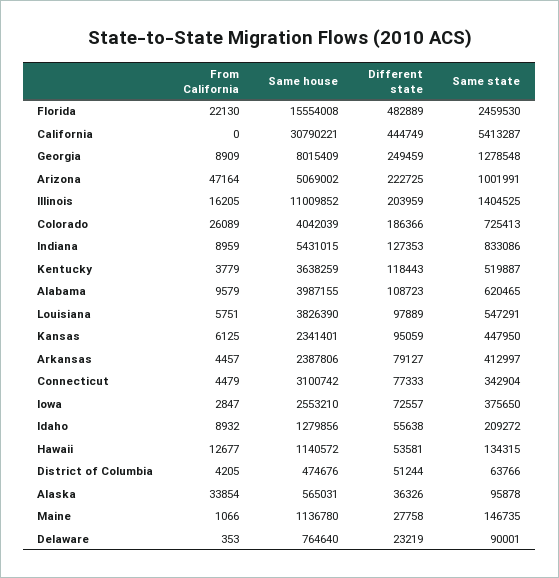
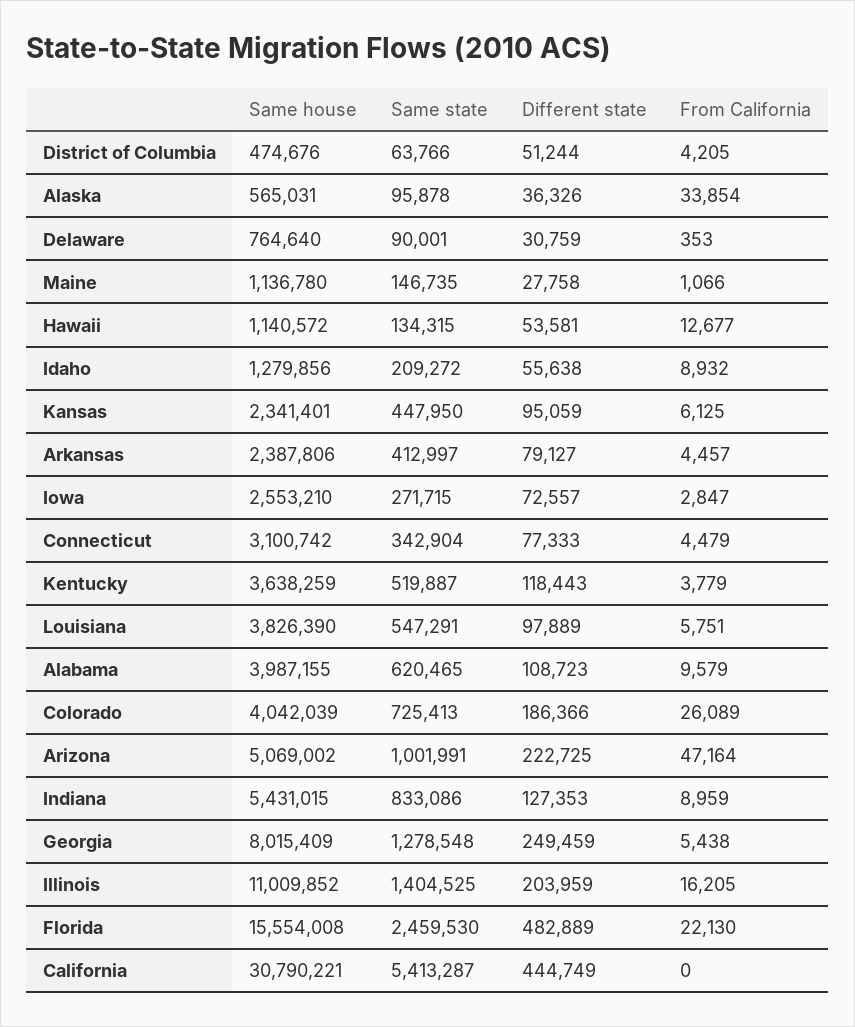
  {
    "From California": {
      "Florida": 22130,
      "California": 0,
-     "Georgia": 8909,
+     "Georgia": 5438,
      "Arizona": 47164,
      "Illinois": 16205,
      "Colorado": 26089,
      "Indiana": 8959,
      "Kentucky": 3779,
      "Alabama": 9579,
      "Louisiana": 5751,
      "Kansas": 6125,
      "Arkansas": 4457,
      "Connecticut": 4479,
      "Iowa": 2847,
      "Idaho": 8932,
      "Hawaii": 12677,
      "District of Columbia": 4205,
      "Alaska": 33854,
      "Maine": 1066,
      "Delaware": 353
    },
    "Same house": {
      "Florida": 15554008,
      "California": 30790221,
      "Georgia": 8015409,
      "Arizona": 5069002,
      "Illinois": 11009852,
      "Colorado": 4042039,
      "Indiana": 5431015,
      "Kentucky": 3638259,
      "Alabama": 3987155,
      "Louisiana": 3826390,
      "Kansas": 2341401,
      "Arkansas": 2387806,
      "Connecticut": 3100742,
      "Iowa": 2553210,
      "Idaho": 1279856,
      "Hawaii": 1140572,
      "District of Columbia": 474676,
      "Alaska": 565031,
      "Maine": 1136780,
      "Delaware": 764640
    },
    "Different state": {
      "Florida": 482889,
      "California": 444749,
      "Georgia": 249459,
      "Arizona": 222725,
      "Illinois": 203959,
      "Colorado": 186366,
      "Indiana": 127353,
      "Kentucky": 118443,
      "Alabama": 108723,
      "Louisiana": 97889,
      "Kansas": 95059,
      "Arkansas": 79127,
      "Connecticut": 77333,
      "Iowa": 72557,
      "Idaho": 55638,
      "Hawaii": 53581,
      "District of Columbia": 51244,
      "Alaska": 36326,
      "Maine": 27758,
-     "Delaware": 23219
+     "Delaware": 30759
    },
    "Same state": {
      "Florida": 2459530,
      "California": 5413287,
      "Georgia": 1278548,
      "Arizona": 1001991,
      "Illinois": 1404525,
      "Colorado": 725413,
      "Indiana": 833086,
      "Kentucky": 519887,
      "Alabama": 620465,
      "Louisiana": 547291,
      "Kansas": 447950,
      "Arkansas": 412997,
      "Connecticut": 342904,
-     "Iowa": 375650,
+     "Iowa": 271715,
      "Idaho": 209272,
      "Hawaii": 134315,
      "District of Columbia": 63766,
      "Alaska": 95878,
      "Maine": 146735,
      "Delaware": 90001
    }
  }

